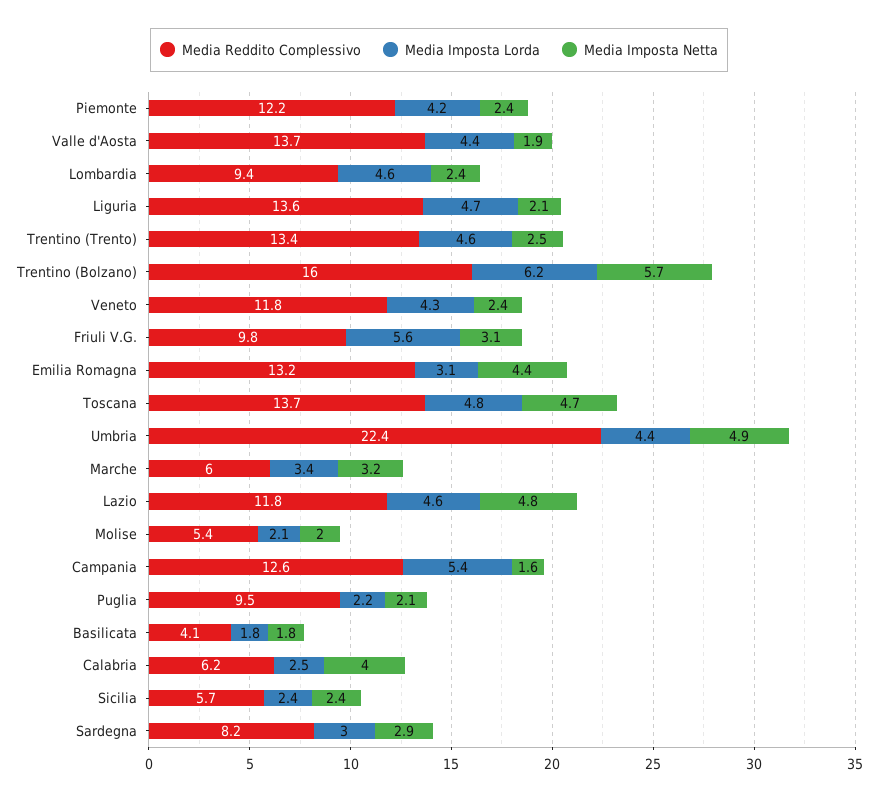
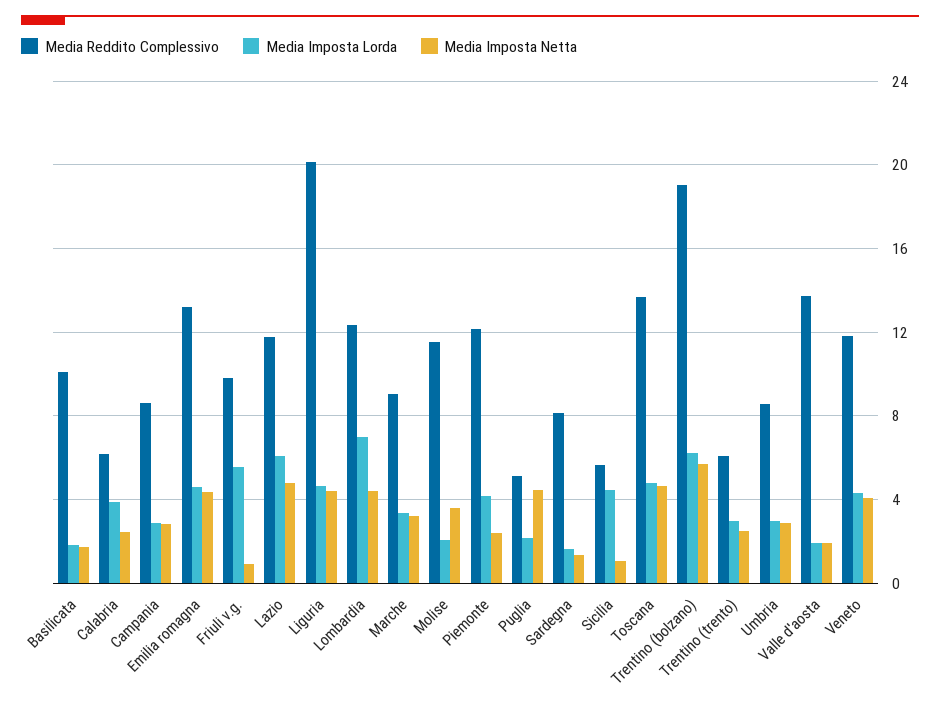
  {
    "Media Reddito Complessivo": {
      "Piemonte": 12.2,
      "Valle d'Aosta": 13.7,
-     "Lombardia": 9.4,
+     "Lombardia": 12.5,
-     "Liguria": 13.6,
+     "Liguria": 20,
-     "Trentino (Trento)": 13.4,
+     "Trentino (Trento)": 6,
-     "Trentino (Bolzano)": 16,
+     "Trentino (Bolzano)": 19,
      "Veneto": 11.8,
      "Friuli V.G.": 9.8,
      "Emilia Romagna": 13.2,
      "Toscana": 13.7,
-     "Umbria": 22.4,
+     "Umbria": 8.5,
-     "Marche": 6,
+     "Marche": 9,
      "Lazio": 11.8,
-     "Molise": 5.4,
+     "Molise": 11.5,
-     "Campania": 12.6,
+     "Campania": 8.5,
-     "Puglia": 9.5,
+     "Puglia": 5,
-     "Basilicata": 4.1,
+     "Basilicata": 10,
      "Calabria": 6.2,
      "Sicilia": 5.7,
      "Sardegna": 8.2
    },
    "Media Imposta Lorda": {
      "Piemonte": 4.2,
-     "Valle d'Aosta": 4.4,
+     "Valle d'Aosta": 2,
-     "Lombardia": 4.6,
+     "Lombardia": 7,
      "Liguria": 4.7,
-     "Trentino (Trento)": 4.6,
+     "Trentino (Trento)": 3,
      "Trentino (Bolzano)": 6.2,
      "Veneto": 4.3,
      "Friuli V.G.": 5.6,
-     "Emilia Romagna": 3.1,
+     "Emilia Romagna": 4.5,
      "Toscana": 4.8,
-     "Umbria": 4.4,
+     "Umbria": 3,
      "Marche": 3.4,
-     "Lazio": 4.6,
+     "Lazio": 6,
      "Molise": 2.1,
-     "Campania": 5.4,
+     "Campania": 3,
      "Puglia": 2.2,
      "Basilicata": 1.8,
-     "Calabria": 2.5,
+     "Calabria": 4,
-     "Sicilia": 2.4,
+     "Sicilia": 4.5,
-     "Sardegna": 3
+     "Sardegna": 1.5
    },
    "Media Imposta Netta": {
      "Piemonte": 2.4,
      "Valle d'Aosta": 1.9,
-     "Lombardia": 2.4,
+     "Lombardia": 4.5,
-     "Liguria": 2.1,
+     "Liguria": 4.5,
      "Trentino (Trento)": 2.5,
      "Trentino (Bolzano)": 5.7,
-     "Veneto": 2.4,
+     "Veneto": 4,
-     "Friuli V.G.": 3.1,
+     "Friuli V.G.": 1,
      "Emilia Romagna": 4.4,
      "Toscana": 4.7,
-     "Umbria": 4.9,
+     "Umbria": 3,
      "Marche": 3.2,
      "Lazio": 4.8,
-     "Molise": 2,
+     "Molise": 3.5,
-     "Campania": 1.6,
+     "Campania": 3,
-     "Puglia": 2.1,
+     "Puglia": 4.5,
      "Basilicata": 1.8,
-     "Calabria": 4,
+     "Calabria": 2.5,
-     "Sicilia": 2.4,
+     "Sicilia": 1,
-     "Sardegna": 2.9
+     "Sardegna": 1.5
    }
  }

